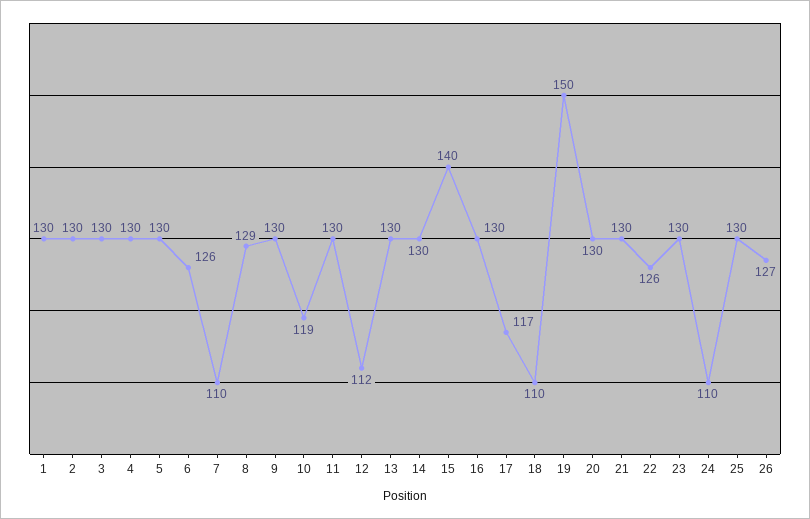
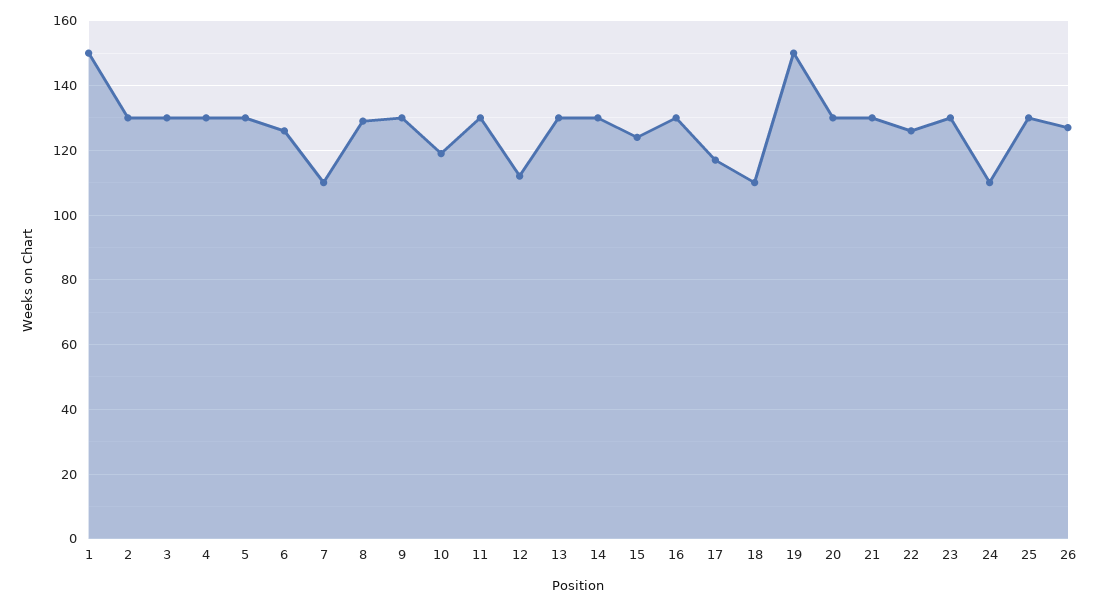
  {
-   "1": 130,
+   "1": 150,
    "2": 130,
    "3": 130,
    "4": 130,
    "5": 130,
    "6": 126,
    "7": 110,
    "8": 129,
    "9": 130,
    "10": 119,
    "11": 130,
    "12": 112,
    "13": 130,
    "14": 130,
-   "15": 140,
+   "15": 125,
    "16": 130,
    "17": 117,
    "18": 110,
    "19": 150,
    "20": 130,
    "21": 130,
    "22": 126,
    "23": 130,
    "24": 110,
    "25": 130,
    "26": 127
  }

